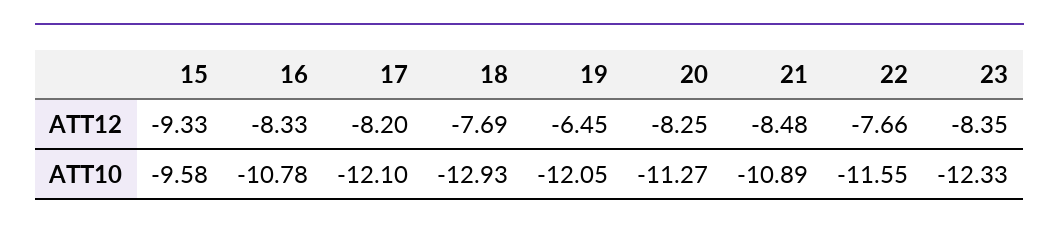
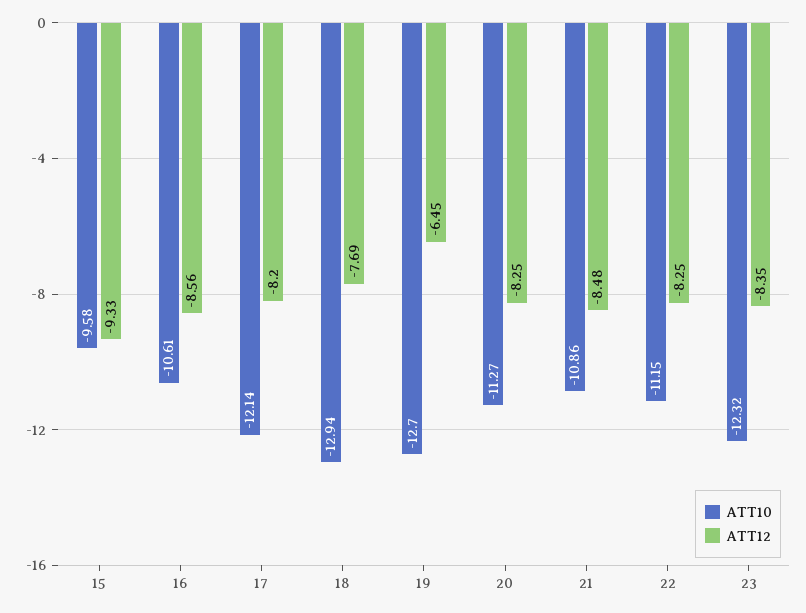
  {
    "ATT12": {
      "15": -9.33,
-     "16": -8.33,
+     "16": -8.56,
      "17": -8.2,
      "18": -7.69,
      "19": -6.45,
      "20": -8.25,
      "21": -8.48,
-     "22": -7.66,
+     "22": -8.25,
      "23": -8.35
    },
    "ATT10": {
      "15": -9.58,
-     "16": -10.78,
+     "16": -10.61,
-     "17": -12.1,
+     "17": -12.14,
-     "18": -12.93,
+     "18": -12.94,
-     "19": -12.05,
+     "19": -12.7,
      "20": -11.27,
-     "21": -10.89,
+     "21": -10.86,
-     "22": -11.55,
+     "22": -11.15,
-     "23": -12.33
+     "23": -12.32
    }
  }

